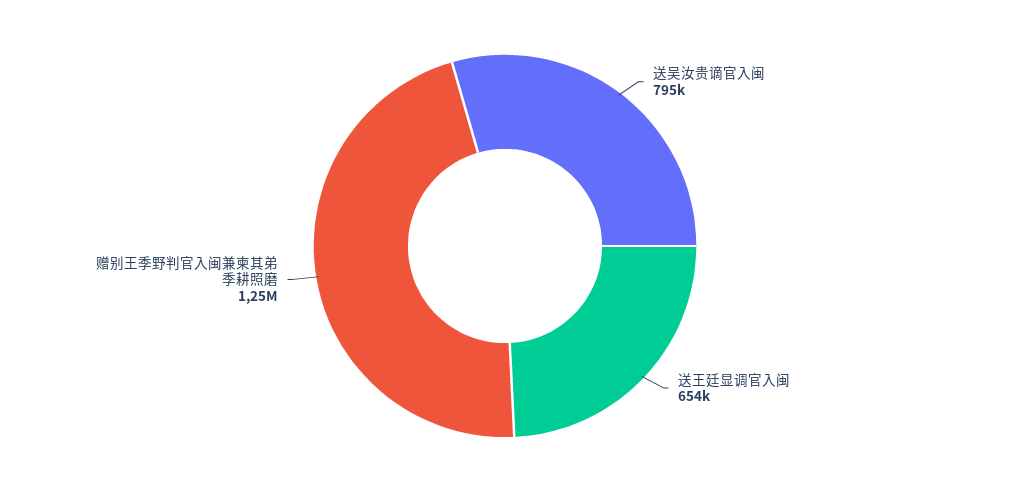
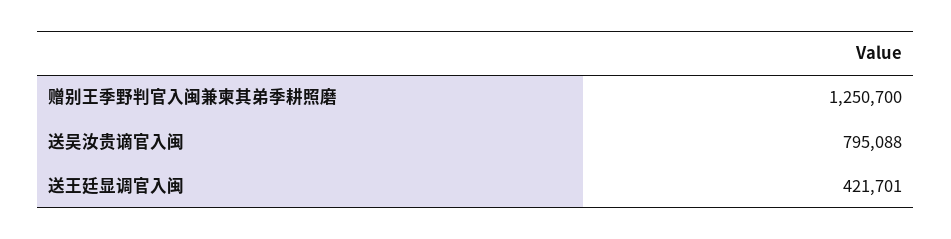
  {
    "送吴汝贵谪官入闽": 795088,
-   "送王廷显调官入闽": 654000,
+   "送王廷显调官入闽": 421701,
    "赠别王季野判官入闽兼柬其弟季耕照磨": 1250700
  }

